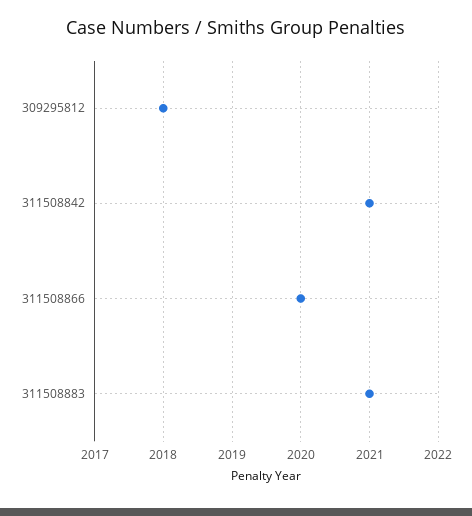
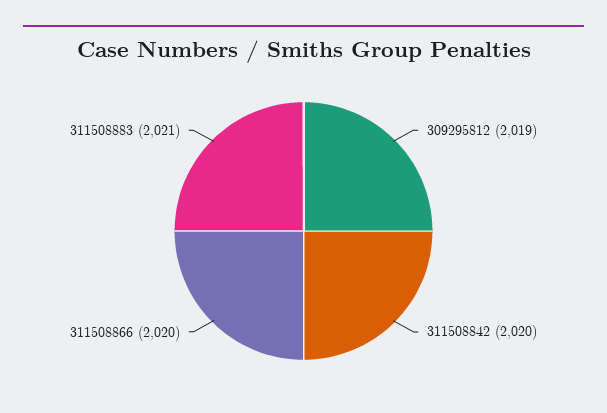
  {
-   "309295812": 2018,
+   "309295812": 2019,
-   "311508842": 2021,
+   "311508842": 2020,
    "311508866": 2020,
    "311508883": 2021
  }

